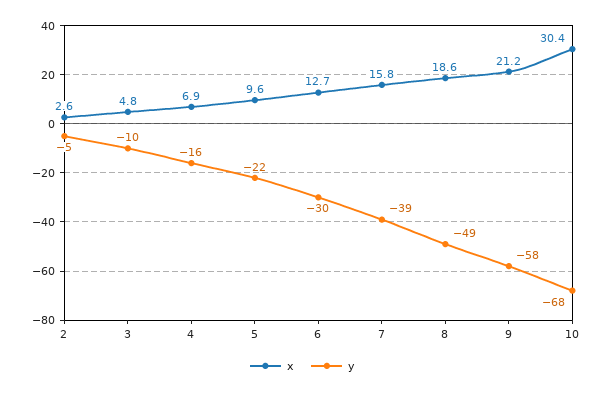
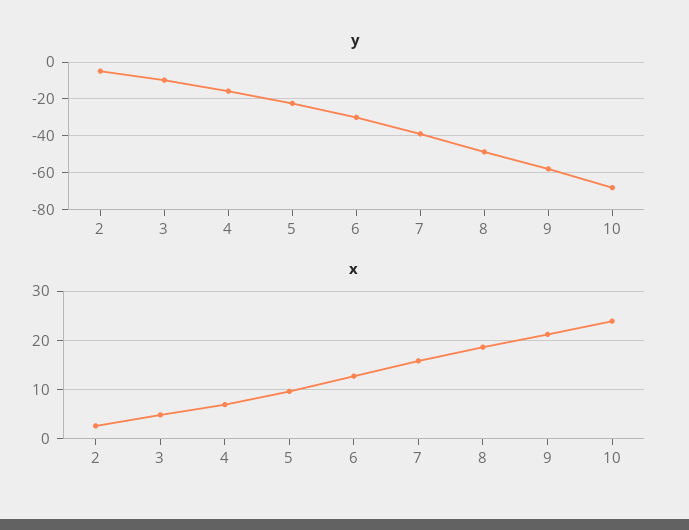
  {
    "x": {
      "2": 2.6,
      "3": 4.8,
      "4": 6.9,
      "5": 9.6,
      "6": 12.7,
      "7": 15.8,
      "8": 18.6,
      "9": 21.2,
-     "10": 30.4
+     "10": 24
    },
    "y": {
      "2": -5,
      "3": -10,
      "4": -16,
      "5": -22,
      "6": -30,
      "7": -39,
      "8": -49,
      "9": -58,
      "10": -68
    }
  }

